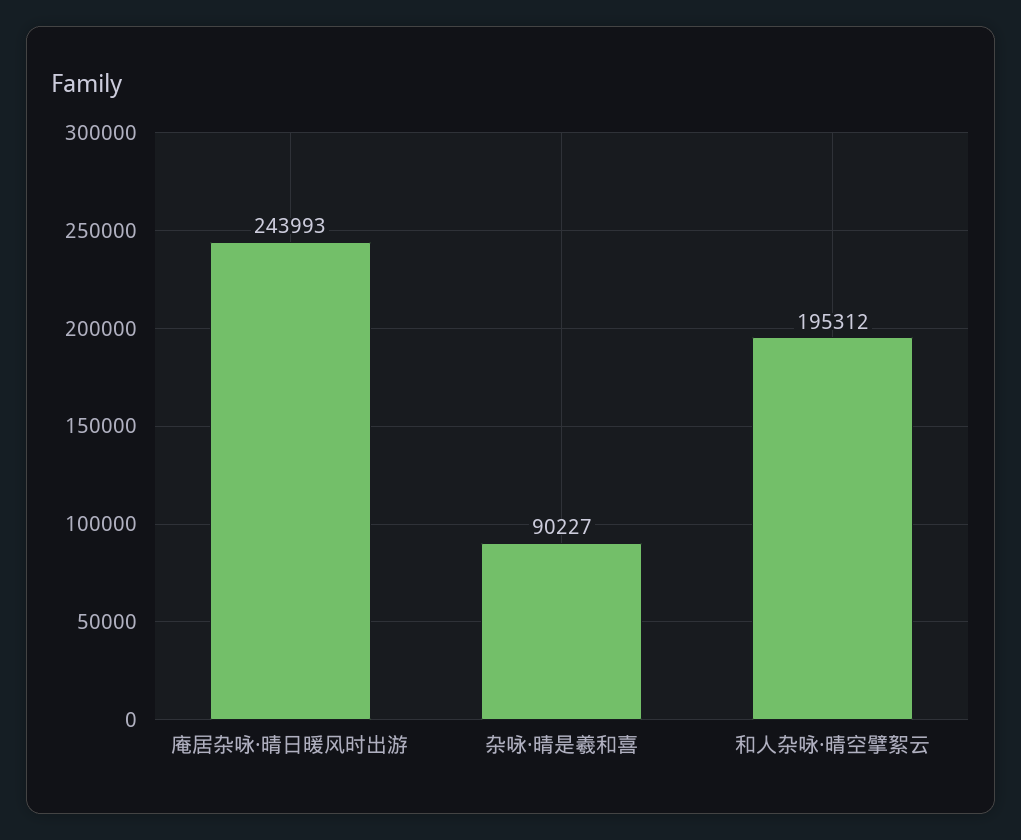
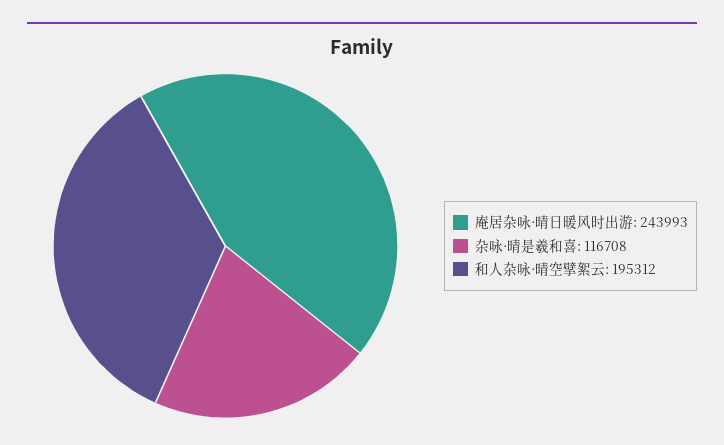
  {
    "庵居杂咏·晴日暖风时出游": 243993,
-   "杂咏·晴是羲和喜": 90227,
+   "杂咏·晴是羲和喜": 116708,
    "和人杂咏·晴空擘絮云": 195312
  }

